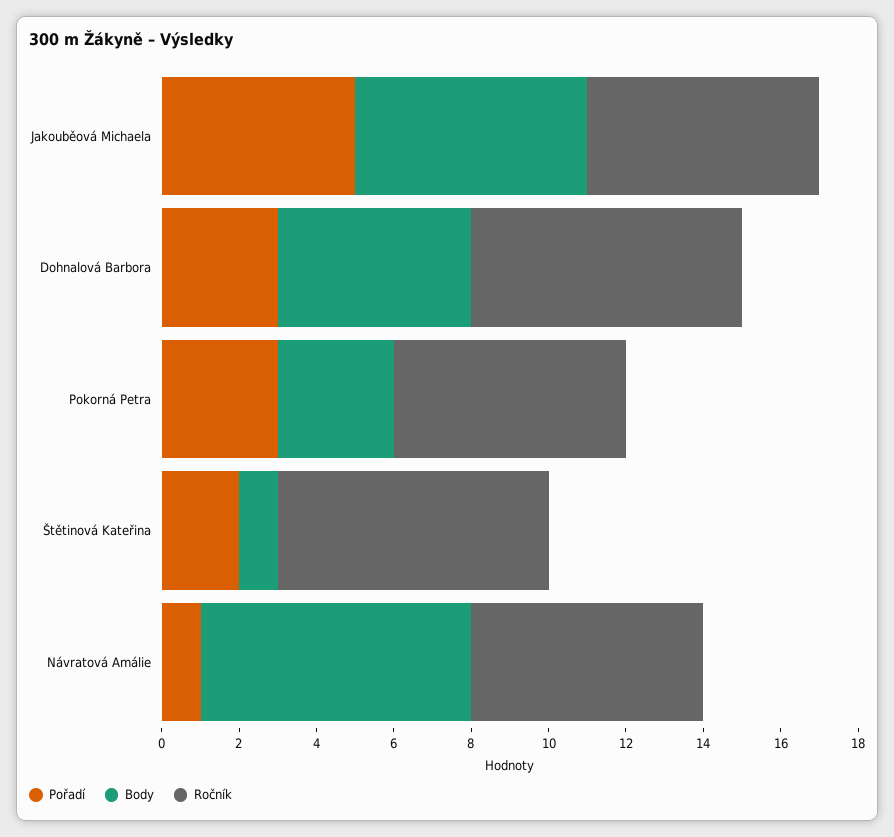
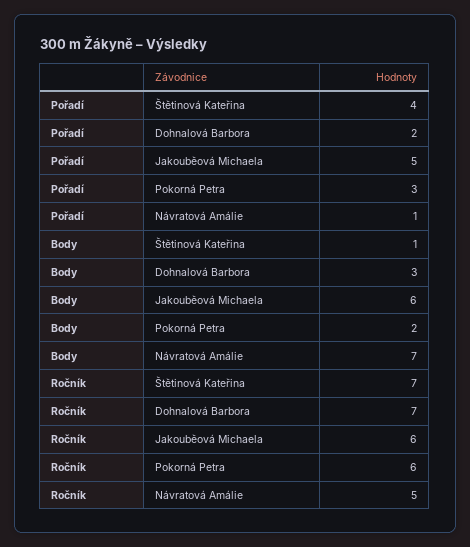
  {
    "Pořadí": {
      "Jakouběová Michaela": 5,
-     "Dohnalová Barbora": 3,
+     "Dohnalová Barbora": 2,
      "Pokorná Petra": 3,
-     "Štětinová Kateřina": 2,
+     "Štětinová Kateřina": 4,
      "Návratová Amálie": 1
    },
    "Body": {
      "Jakouběová Michaela": 6,
-     "Dohnalová Barbora": 5,
+     "Dohnalová Barbora": 3,
-     "Pokorná Petra": 3,
+     "Pokorná Petra": 2,
      "Štětinová Kateřina": 1,
      "Návratová Amálie": 7
    },
    "Ročník": {
      "Jakouběová Michaela": 6,
      "Dohnalová Barbora": 7,
      "Pokorná Petra": 6,
      "Štětinová Kateřina": 7,
-     "Návratová Amálie": 6
+     "Návratová Amálie": 5
    }
  }

